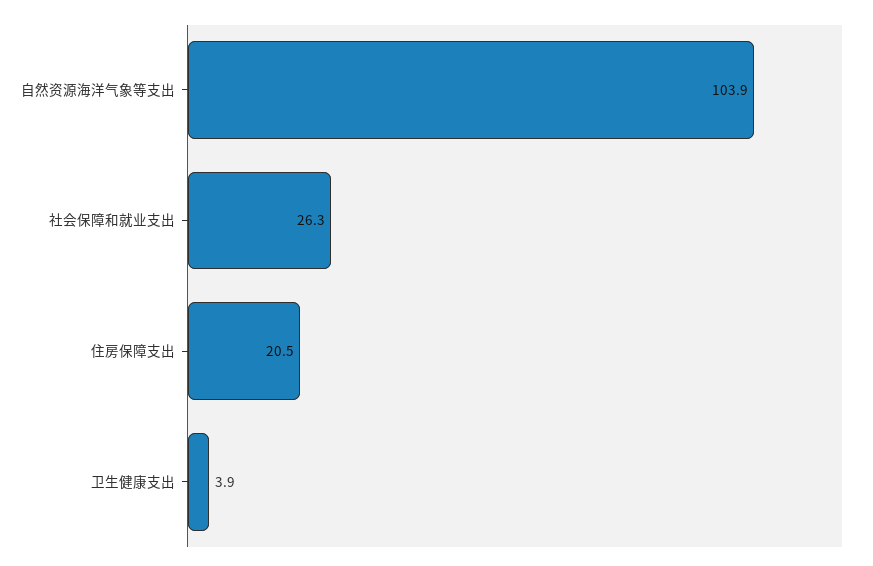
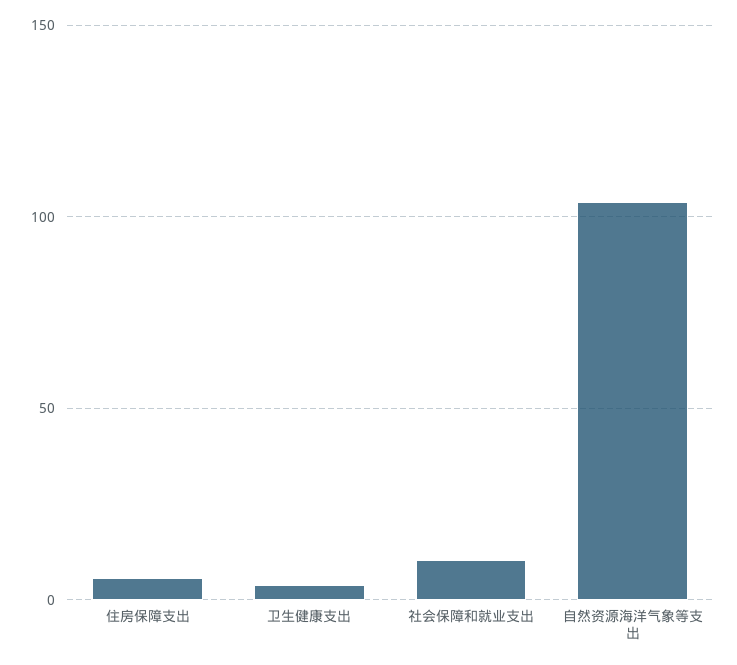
  {
    "自然资源海洋气象等支出": 103.9,
-   "社会保障和就业支出": 26.3,
+   "社会保障和就业支出": 10,
-   "住房保障支出": 20.5,
+   "住房保障支出": 5,
    "卫生健康支出": 3.9
  }

